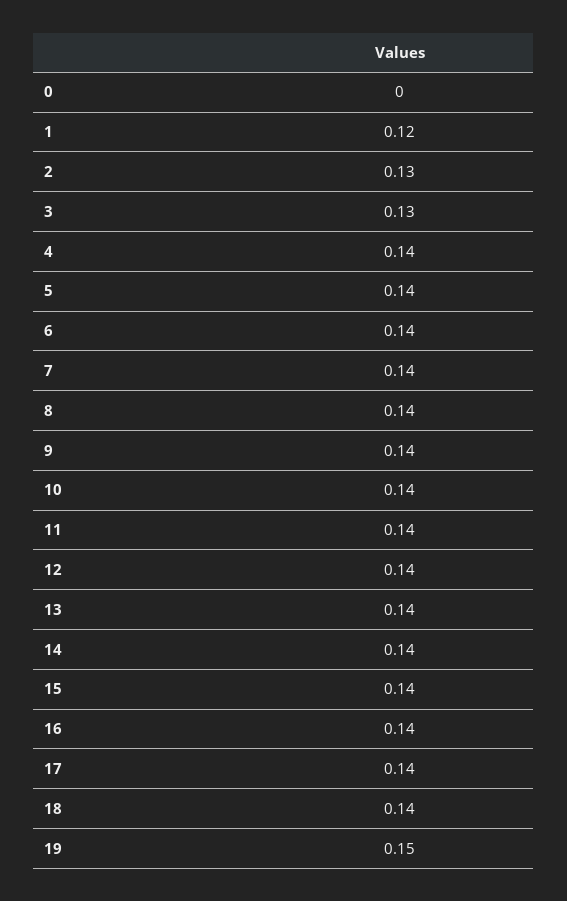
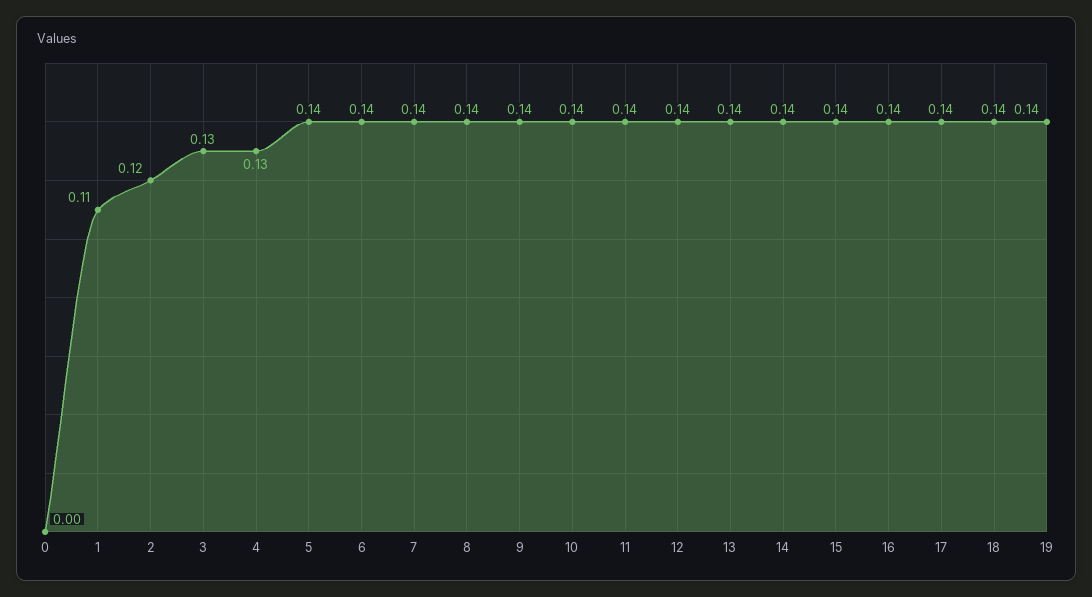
  {
    "0": 0,
-   "1": 0.12,
+   "1": 0.11,
-   "2": 0.13,
+   "2": 0.12,
    "3": 0.13,
-   "4": 0.14,
+   "4": 0.13,
    "5": 0.14,
    "6": 0.14,
    "7": 0.14,
    "8": 0.14,
    "9": 0.14,
    "10": 0.14,
    "11": 0.14,
    "12": 0.14,
    "13": 0.14,
    "14": 0.14,
    "15": 0.14,
    "16": 0.14,
    "17": 0.14,
    "18": 0.14,
-   "19": 0.15
+   "19": 0.14
  }

